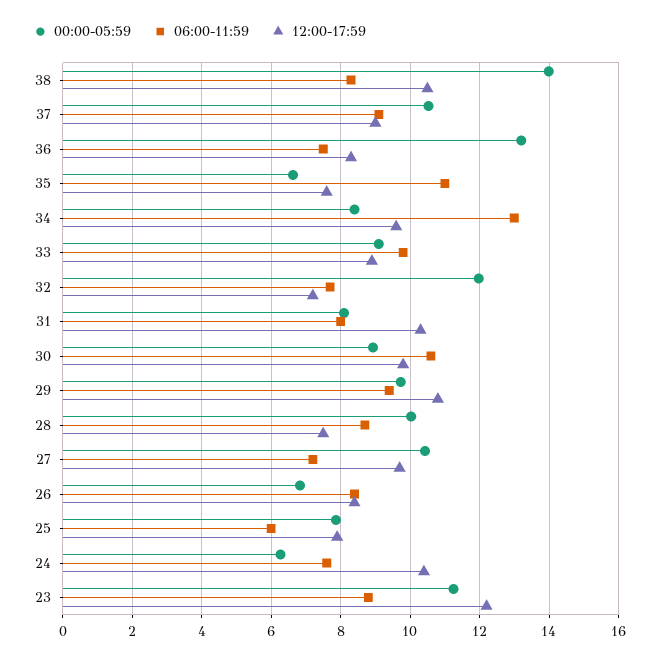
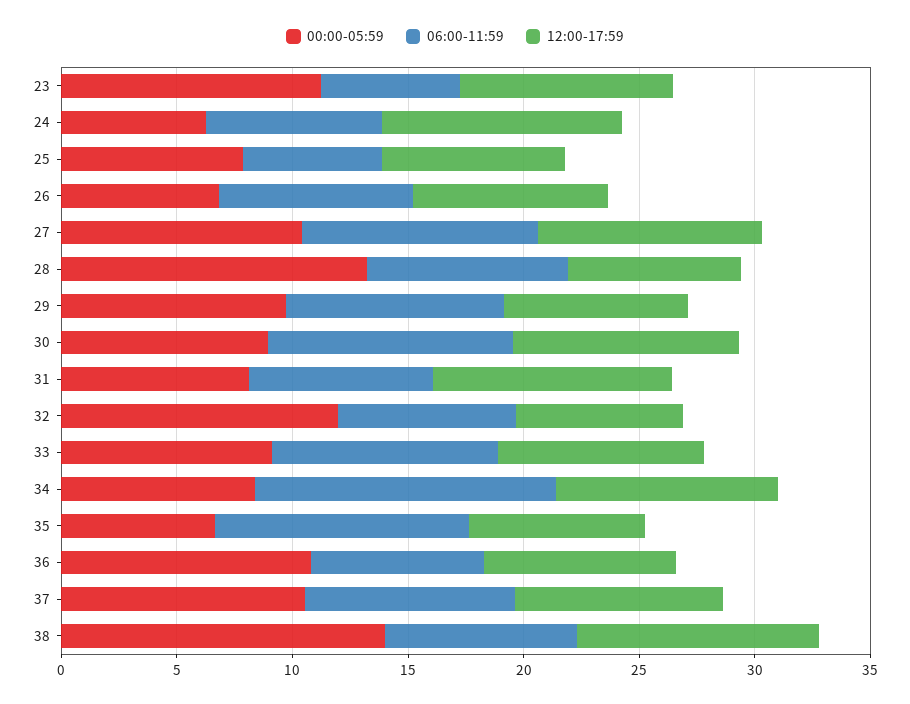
  {
    "00:00-05:59": {
      "38": 14,
      "37": 10.6,
-     "36": 13.2,
+     "36": 11,
      "35": 6.6,
      "34": 8.4,
      "33": 9.2,
      "32": 12,
      "31": 8.2,
      "30": 9,
      "29": 9.8,
-     "28": 10,
+     "28": 13,
      "27": 10.4,
      "26": 6.8,
      "25": 7.8,
      "24": 6.2,
      "23": 11.2
    },
    "06:00-11:59": {
      "38": 8.4,
      "37": 9.2,
      "36": 7.6,
      "35": 11,
      "34": 13,
      "33": 9.8,
      "32": 7.8,
      "31": 8,
      "30": 10.6,
      "29": 9.4,
      "28": 8.8,
-     "27": 7.2,
+     "27": 10,
      "26": 8.4,
      "25": 6,
      "24": 7.6,
-     "23": 8.8
+     "23": 6
    },
    "12:00-17:59": {
      "38": 10.6,
      "37": 9,
      "36": 8.4,
      "35": 7.6,
      "34": 9.6,
      "33": 9,
      "32": 7.2,
      "31": 10.4,
      "30": 9.8,
-     "29": 10.8,
+     "29": 8,
      "28": 7.6,
      "27": 9.8,
      "26": 8.4,
      "25": 8,
      "24": 10.4,
-     "23": 12.2
+     "23": 9
    }
  }

